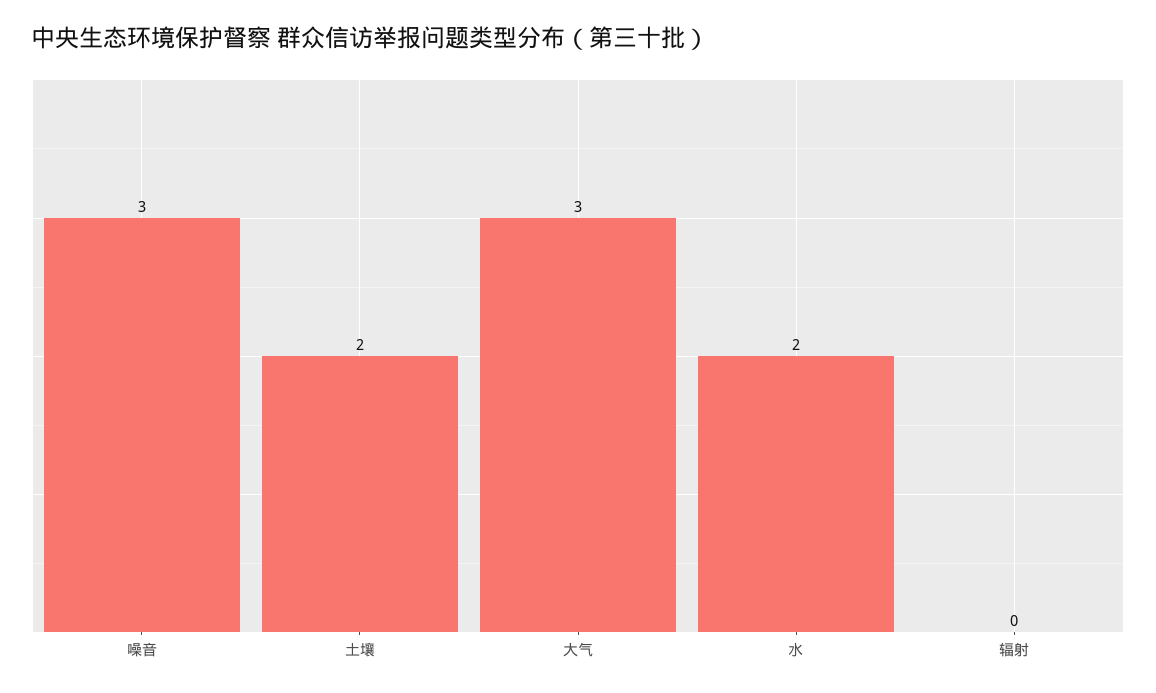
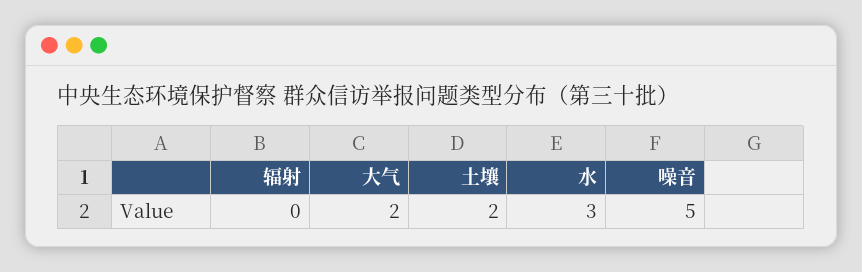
  {
-   "噪音": 3,
+   "噪音": 5,
    "土壤": 2,
-   "大气": 3,
+   "大气": 2,
-   "水": 2,
+   "水": 3,
    "辐射": 0
  }

